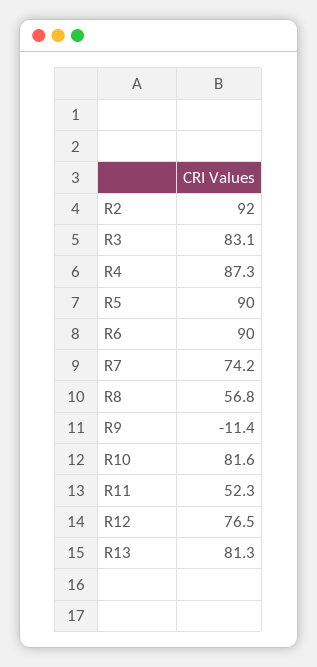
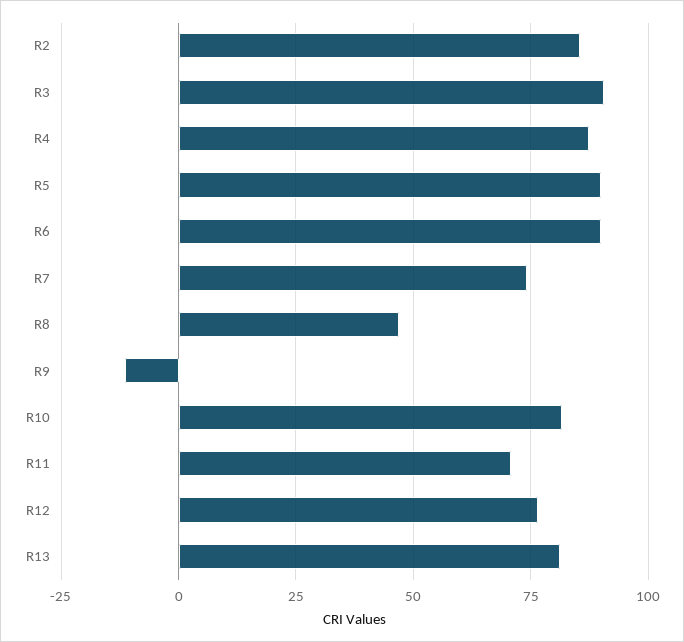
  {
-   "R2": 92,
+   "R2": 85,
-   "R3": 83.1,
+   "R3": 90,
    "R4": 87.3,
    "R5": 90,
    "R6": 90,
    "R7": 74.2,
-   "R8": 56.8,
+   "R8": 47.5,
    "R9": -11.4,
    "R10": 81.6,
-   "R11": 52.3,
+   "R11": 70,
    "R12": 76.5,
    "R13": 81.3
  }

